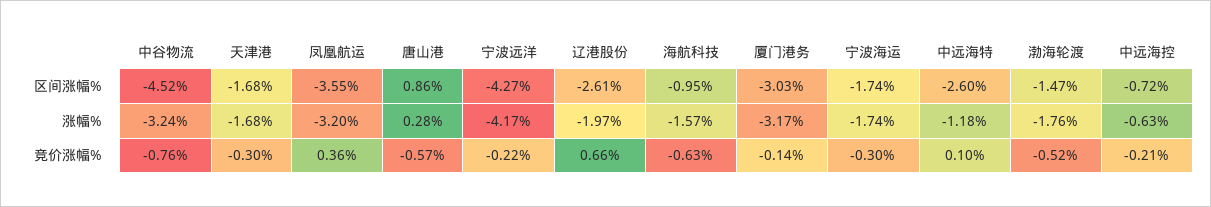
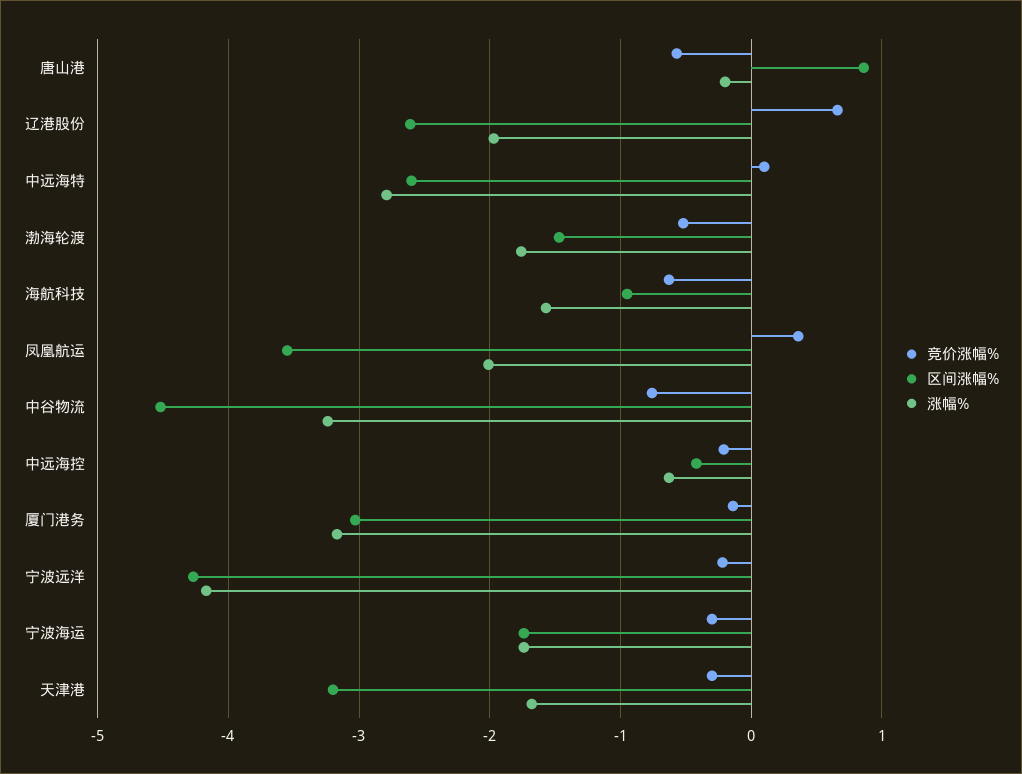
  {
    "区间涨幅%": {
      "中谷物流": -4.52,
-     "天津港": -1.68,
+     "天津港": -3.2,
      "凤凰航运": -3.55,
      "唐山港": 0.86,
      "宁波远洋": -4.27,
      "辽港股份": -2.61,
      "海航科技": -0.95,
      "厦门港务": -3.03,
      "宁波海运": -1.74,
      "中远海特": -2.6,
      "渤海轮渡": -1.47,
-     "中远海控": -0.72
+     "中远海控": -0.4
    },
    "涨幅%": {
      "中谷物流": -3.24,
      "天津港": -1.68,
-     "凤凰航运": -3.2,
+     "凤凰航运": -2,
-     "唐山港": 0.28,
+     "唐山港": -0.2,
      "宁波远洋": -4.17,
      "辽港股份": -1.97,
      "海航科技": -1.57,
      "厦门港务": -3.17,
      "宁波海运": -1.74,
-     "中远海特": -1.18,
+     "中远海特": -2.8,
      "渤海轮渡": -1.76,
      "中远海控": -0.63
    },
    "竞价涨幅%": {
      "中谷物流": -0.76,
      "天津港": -0.3,
      "凤凰航运": 0.36,
      "唐山港": -0.57,
      "宁波远洋": -0.22,
      "辽港股份": 0.66,
      "海航科技": -0.63,
      "厦门港务": -0.14,
      "宁波海运": -0.3,
      "中远海特": 0.1,
      "渤海轮渡": -0.52,
      "中远海控": -0.21
    }
  }

